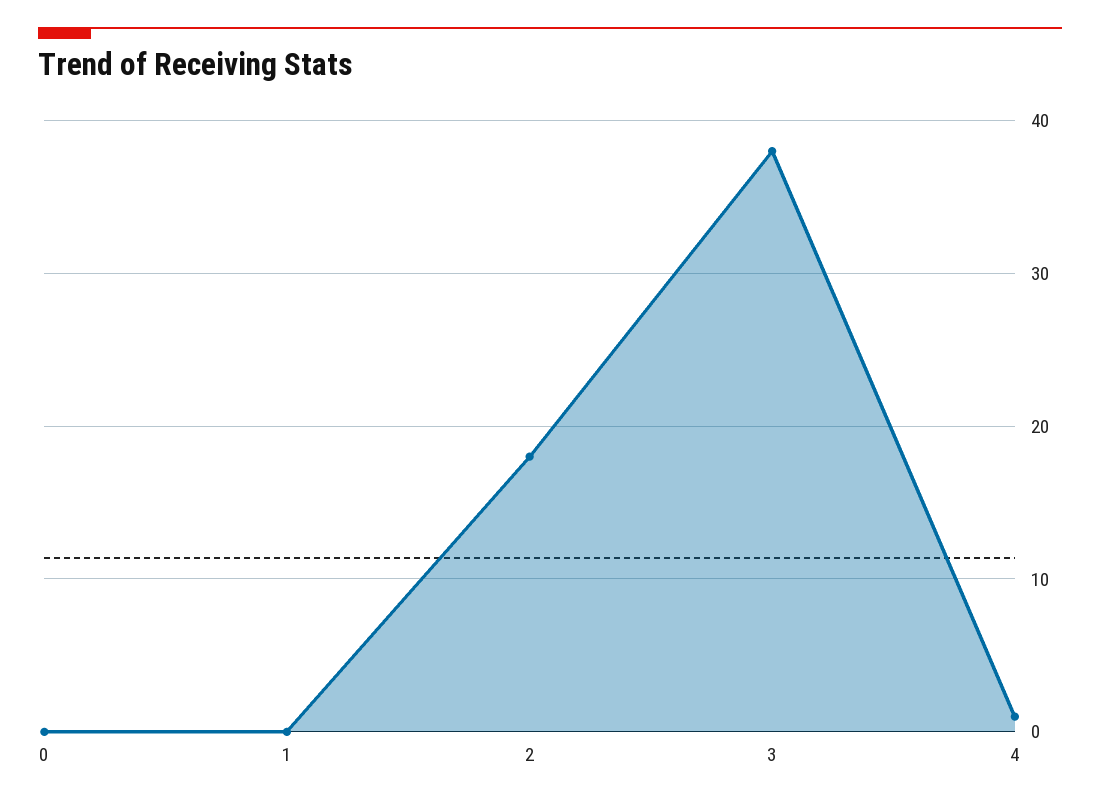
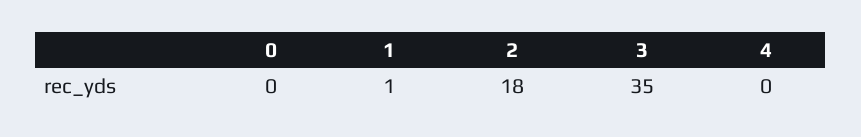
  {
    "0": 0,
-   "1": 0,
+   "1": 1,
    "2": 18,
-   "3": 38,
+   "3": 35,
-   "4": 1
+   "4": 0
  }

